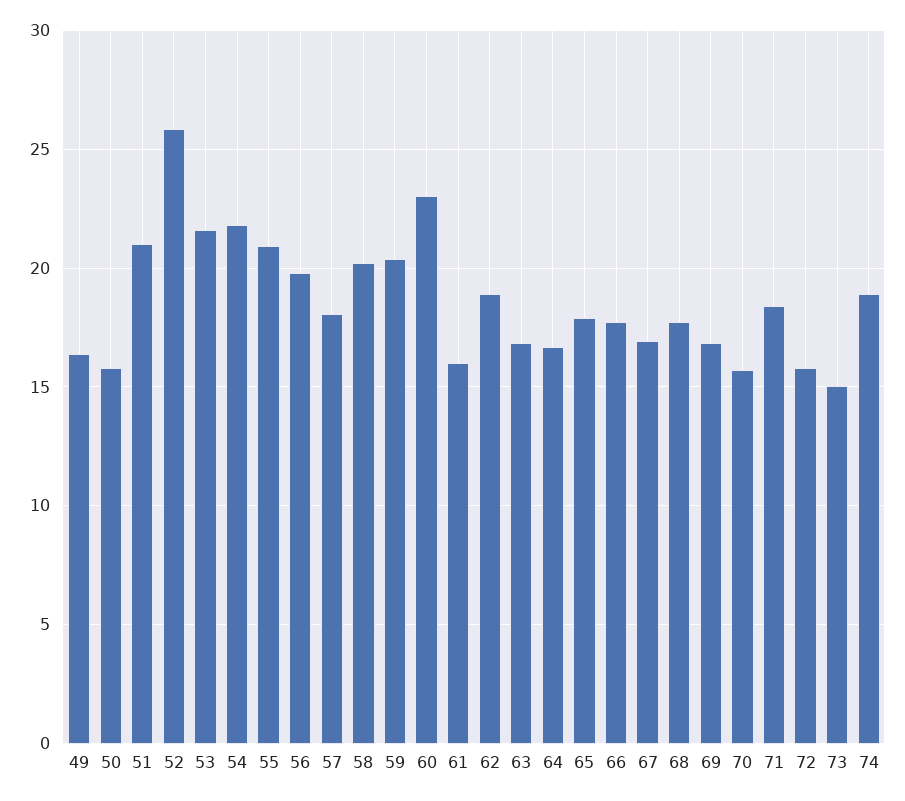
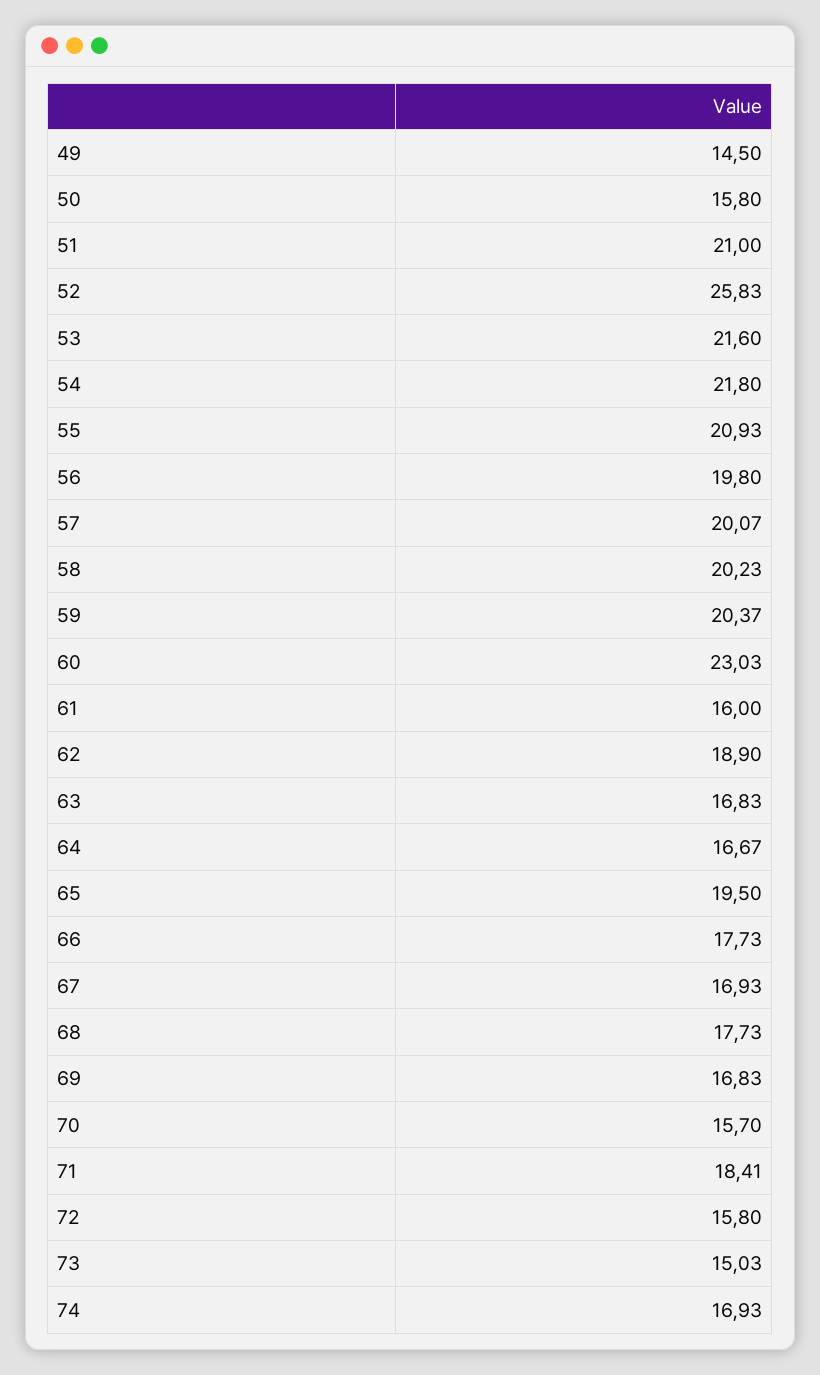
  {
-   "49": 16.5,
+   "49": 14.5,
    "50": 15.8,
    "51": 21,
    "52": 25.83,
    "53": 21.6,
    "54": 21.8,
    "55": 20.93,
    "56": 19.8,
-   "57": 18,
+   "57": 20.07,
    "58": 20.23,
    "59": 20.37,
    "60": 23.03,
    "61": 16,
    "62": 18.9,
    "63": 16.83,
    "64": 16.67,
-   "65": 18,
+   "65": 19.5,
    "66": 17.73,
    "67": 16.93,
    "68": 17.73,
    "69": 16.83,
    "70": 15.7,
    "71": 18.41,
    "72": 15.8,
    "73": 15.03,
-   "74": 19
+   "74": 16.93
  }

